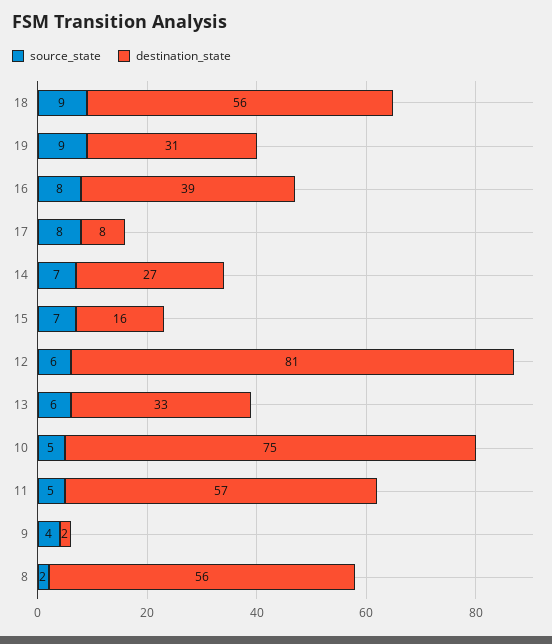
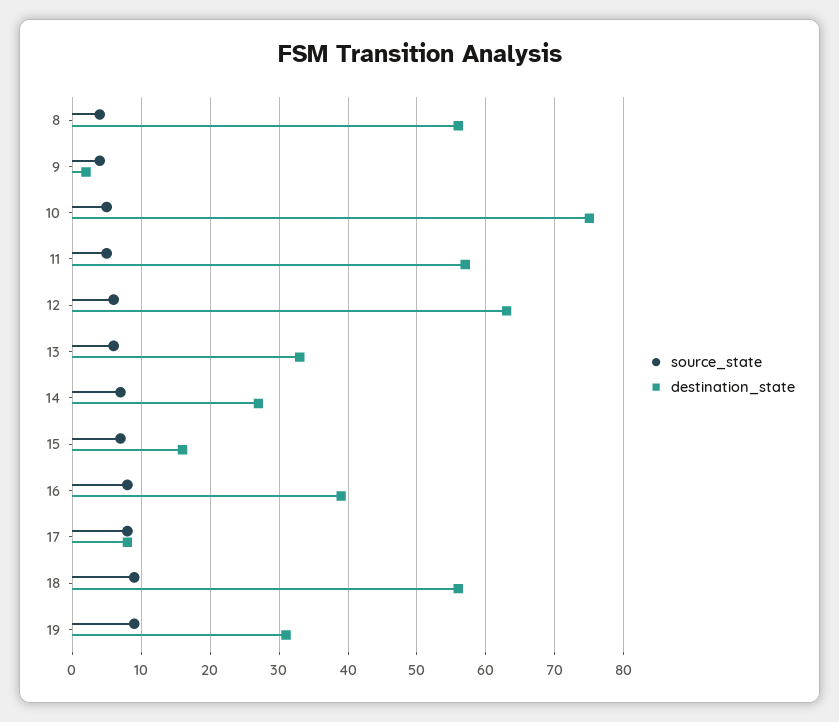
  {
    "source_state": {
      "18": 9,
      "19": 9,
      "16": 8,
      "17": 8,
      "14": 7,
      "15": 7,
      "12": 6,
      "13": 6,
      "10": 5,
      "11": 5,
      "9": 4,
-     "8": 2
+     "8": 4
    },
    "destination_state": {
      "18": 56,
      "19": 31,
      "16": 39,
      "17": 8,
      "14": 27,
      "15": 16,
-     "12": 81,
+     "12": 63,
      "13": 33,
      "10": 75,
      "11": 57,
      "9": 2,
      "8": 56
    }
  }

